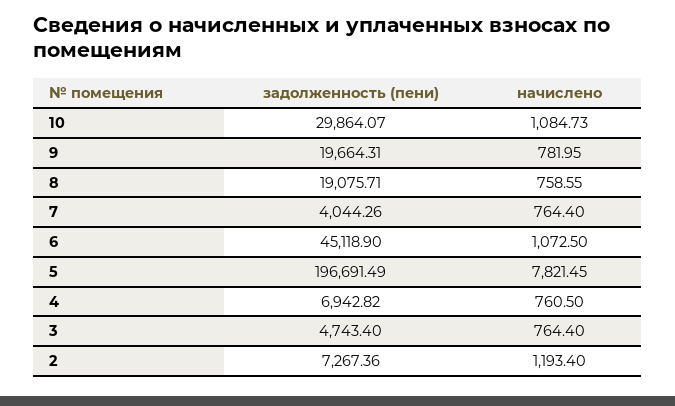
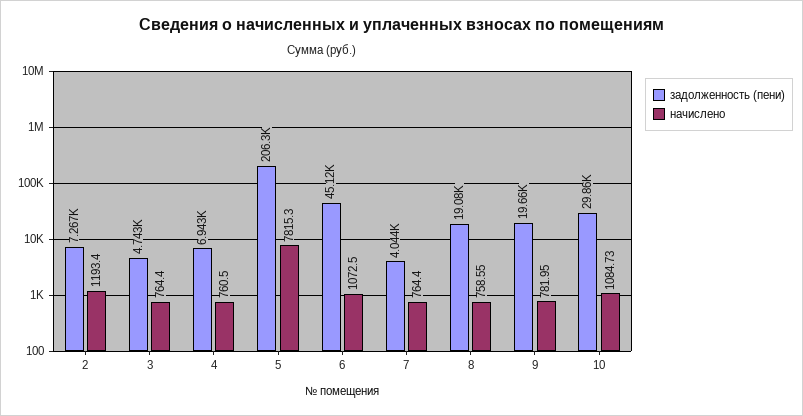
  {
    "задолженность (пени)": {
      "10": 29864.07,
      "9": 19664.31,
      "8": 19075.71,
      "7": 4044.26,
      "6": 45118.9,
-     "5": 196691.49,
+     "5": 206300,
      "4": 6942.82,
      "3": 4743.4,
      "2": 7267.36
    },
    "начислено": {
      "10": 1084.73,
      "9": 781.95,
      "8": 758.55,
      "7": 764.4,
      "6": 1072.5,
-     "5": 7821.45,
+     "5": 7815.3,
      "4": 760.5,
      "3": 764.4,
      "2": 1193.4
    }
  }

